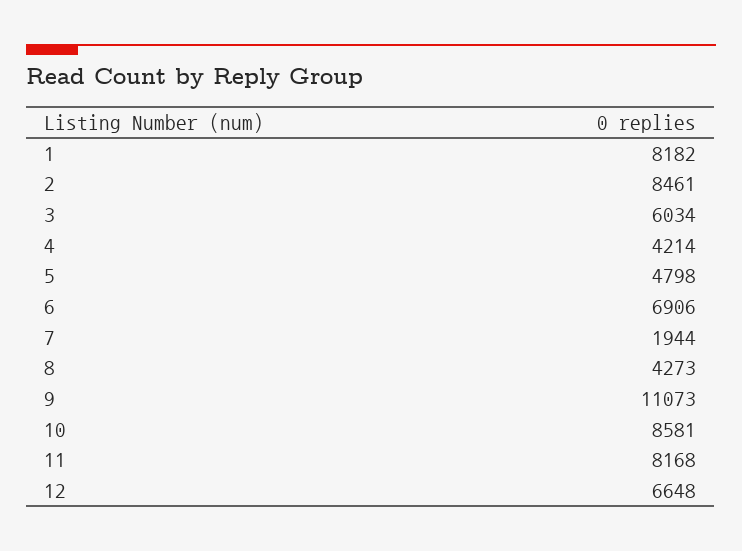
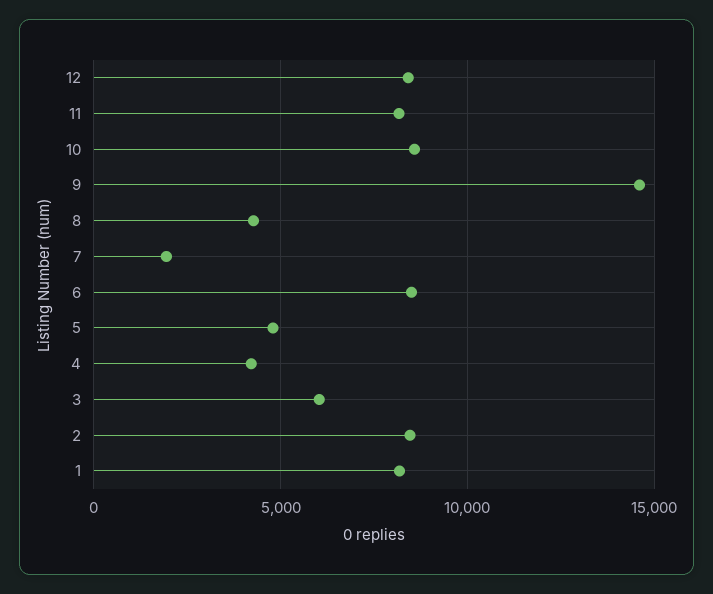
  {
    "1": 8182,
    "2": 8461,
    "3": 6034,
    "4": 4214,
    "5": 4798,
-   "6": 6906,
+   "6": 8500,
    "7": 1944,
    "8": 4273,
-   "9": 11073,
+   "9": 14500,
    "10": 8581,
    "11": 8168,
-   "12": 6648
+   "12": 8500
  }

